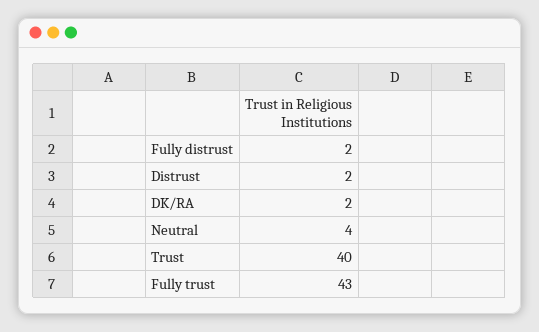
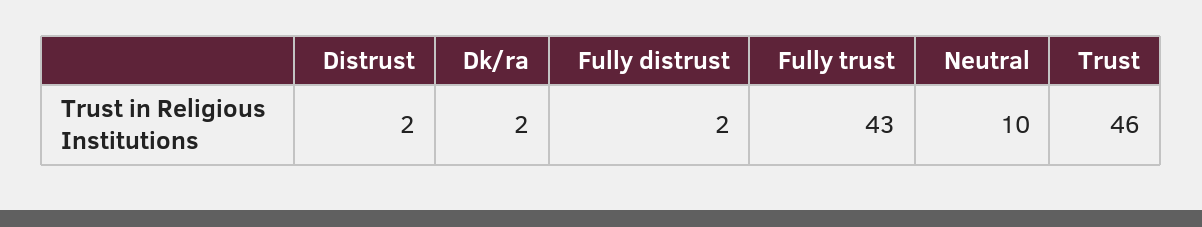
  {
    "Fully distrust": 2,
    "Distrust": 2,
    "DK/RA": 2,
-   "Neutral": 4,
+   "Neutral": 10,
-   "Trust": 40,
+   "Trust": 46,
    "Fully trust": 43
  }

